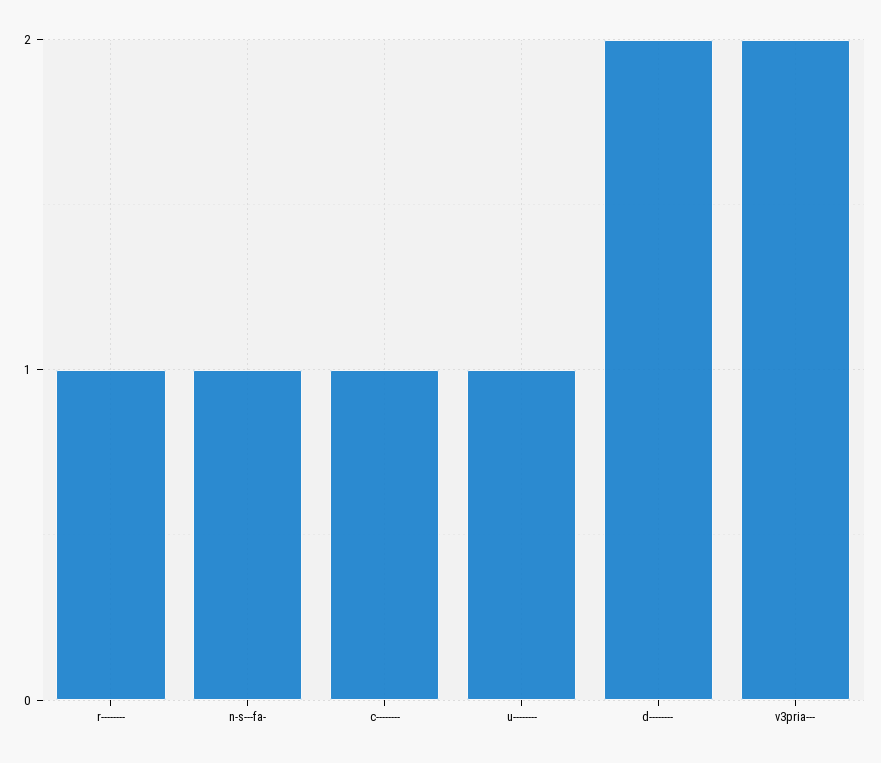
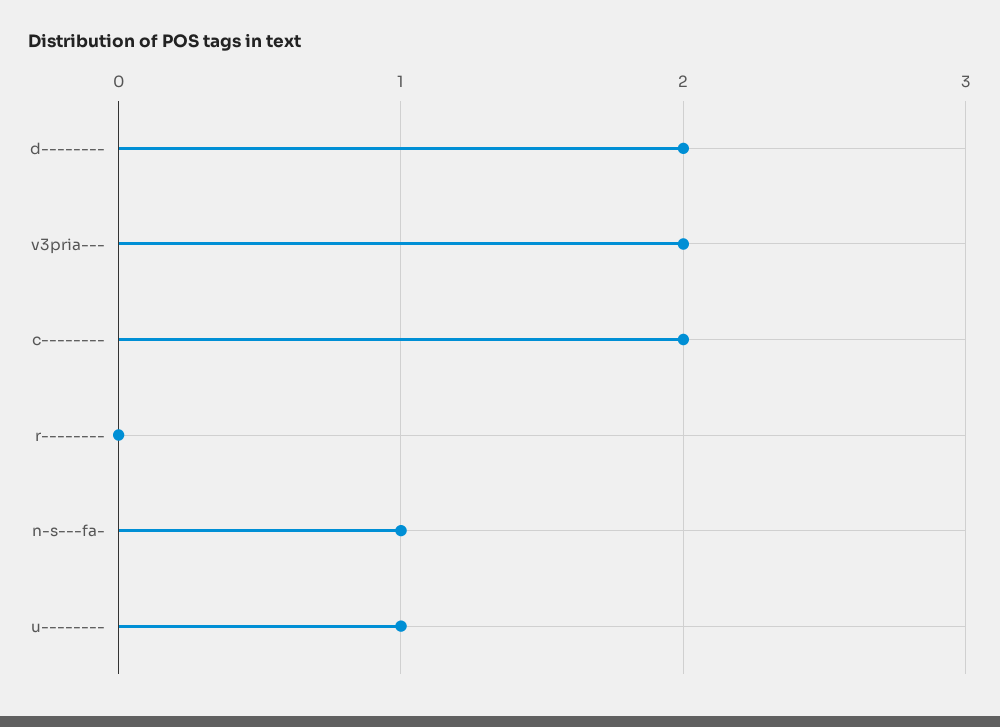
  {
-   "r--------": 1,
+   "r--------": 0,
    "n-s---fa-": 1,
-   "c--------": 1,
+   "c--------": 2,
    "u--------": 1,
    "d--------": 2,
    "v3pria---": 2
  }

